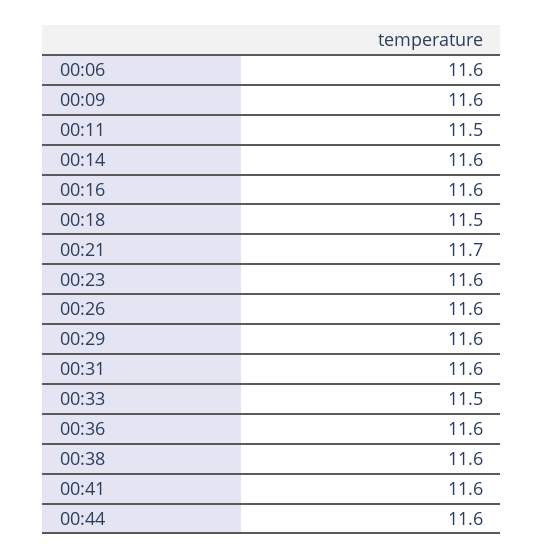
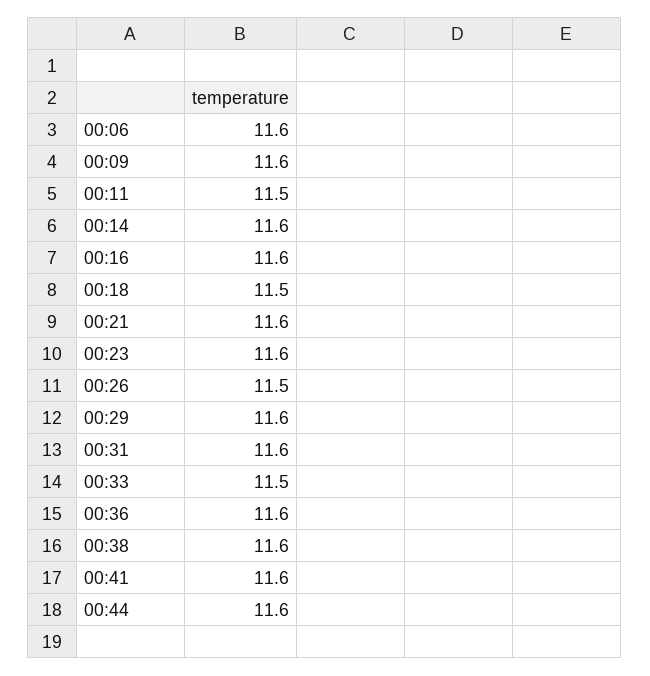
  {
    "00:06": 11.6,
    "00:09": 11.6,
    "00:11": 11.5,
    "00:14": 11.6,
    "00:16": 11.6,
    "00:18": 11.5,
-   "00:21": 11.7,
+   "00:21": 11.6,
    "00:23": 11.6,
-   "00:26": 11.6,
+   "00:26": 11.5,
    "00:29": 11.6,
    "00:31": 11.6,
    "00:33": 11.5,
    "00:36": 11.6,
    "00:38": 11.6,
    "00:41": 11.6,
    "00:44": 11.6
  }

